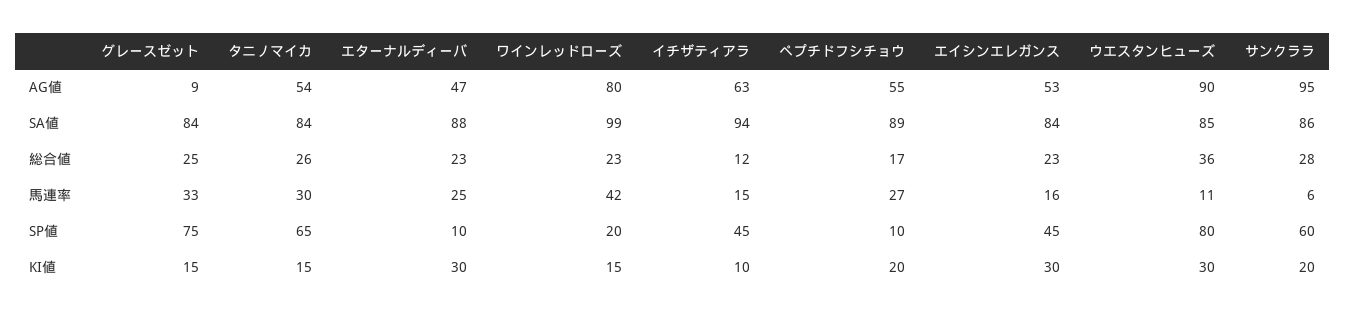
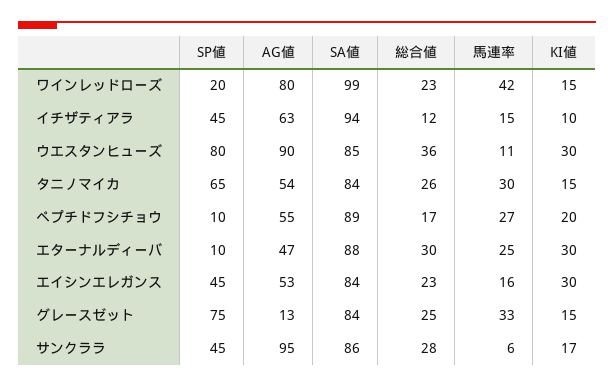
  {
    "グレースゼット": {
-     "AG値": 9,
+     "AG値": 13,
      "SA値": 84,
      "総合値": 25,
      "馬連率": 33,
      "SP値": 75,
      "KI値": 15
    },
    "タニノマイカ": {
      "AG値": 54,
      "SA値": 84,
      "総合値": 26,
      "馬連率": 30,
      "SP値": 65,
      "KI値": 15
    },
    "エターナルディーバ": {
      "AG値": 47,
      "SA値": 88,
-     "総合値": 23,
+     "総合値": 30,
      "馬連率": 25,
      "SP値": 10,
      "KI値": 30
    },
    "ワインレッドローズ": {
      "AG値": 80,
      "SA値": 99,
      "総合値": 23,
      "馬連率": 42,
      "SP値": 20,
      "KI値": 15
    },
    "イチザティアラ": {
      "AG値": 63,
      "SA値": 94,
      "総合値": 12,
      "馬連率": 15,
      "SP値": 45,
      "KI値": 10
    },
    "ペプチドフシチョウ": {
      "AG値": 55,
      "SA値": 89,
      "総合値": 17,
      "馬連率": 27,
      "SP値": 10,
      "KI値": 20
    },
    "エイシンエレガンス": {
      "AG値": 53,
      "SA値": 84,
      "総合値": 23,
      "馬連率": 16,
      "SP値": 45,
      "KI値": 30
    },
    "ウエスタンヒューズ": {
      "AG値": 90,
      "SA値": 85,
      "総合値": 36,
      "馬連率": 11,
      "SP値": 80,
      "KI値": 30
    },
    "サンクララ": {
      "AG値": 95,
      "SA値": 86,
      "総合値": 28,
      "馬連率": 6,
-     "SP値": 60,
+     "SP値": 45,
-     "KI値": 20
+     "KI値": 17
    }
  }

